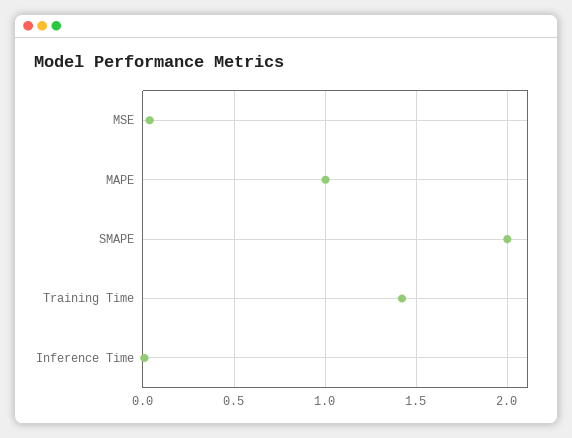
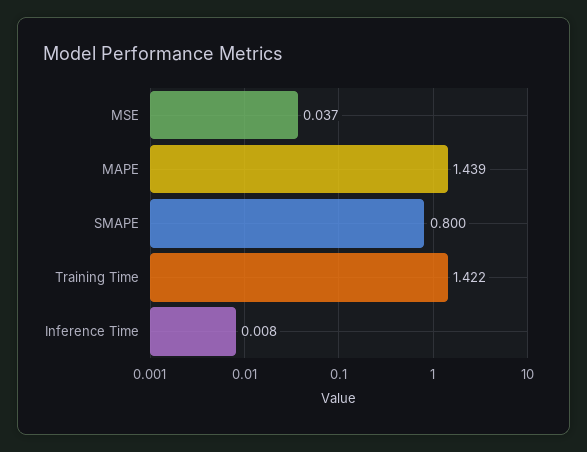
  {
    "MSE": 0.037,
-   "MAPE": 1,
+   "MAPE": 1.439,
-   "SMAPE": 2,
+   "SMAPE": 0.8,
    "Training Time": 1.422,
    "Inference Time": 0.008
  }

